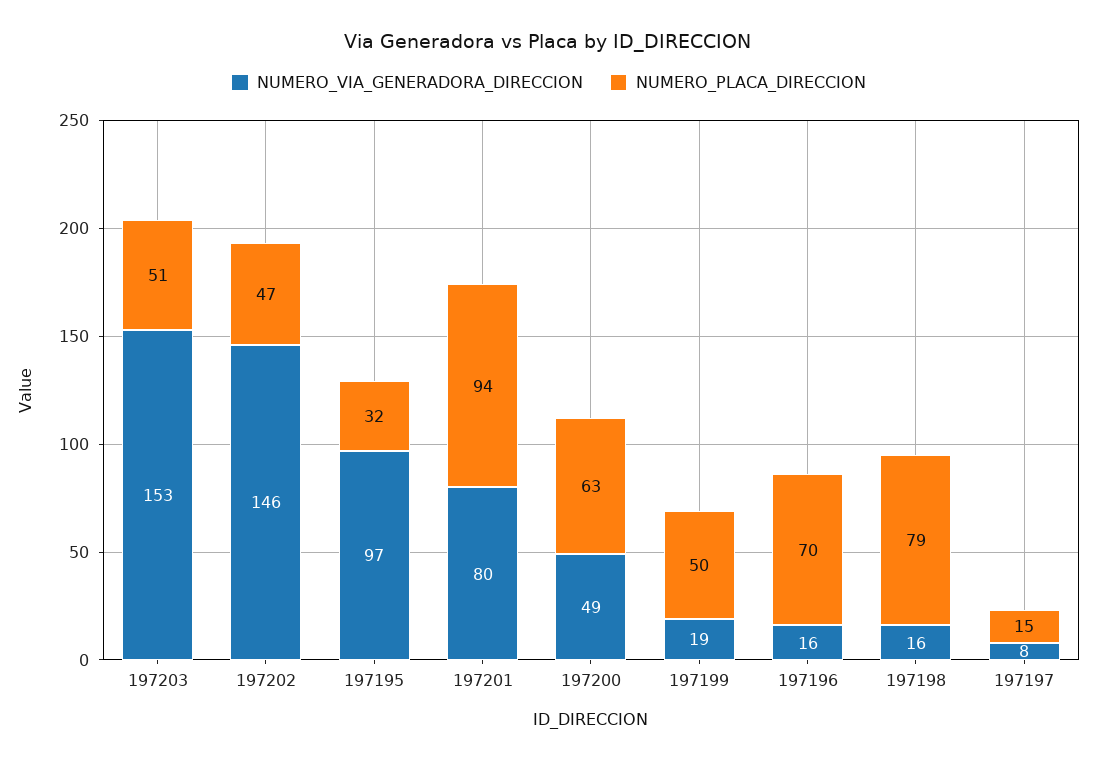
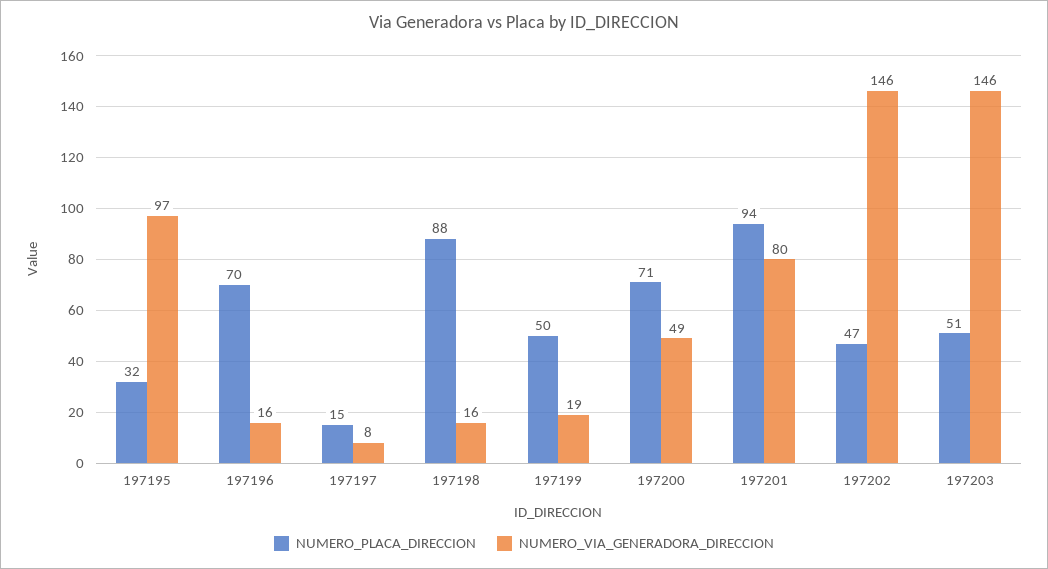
  {
    "NUMERO_VIA_GENERADORA_DIRECCION": {
-     "197203": 153,
+     "197203": 146,
      "197202": 146,
      "197195": 97,
      "197201": 80,
      "197200": 49,
      "197199": 19,
      "197196": 16,
      "197198": 16,
      "197197": 8
    },
    "NUMERO_PLACA_DIRECCION": {
      "197203": 51,
      "197202": 47,
      "197195": 32,
      "197201": 94,
-     "197200": 63,
+     "197200": 71,
      "197199": 50,
      "197196": 70,
-     "197198": 79,
+     "197198": 88,
      "197197": 15
    }
  }

